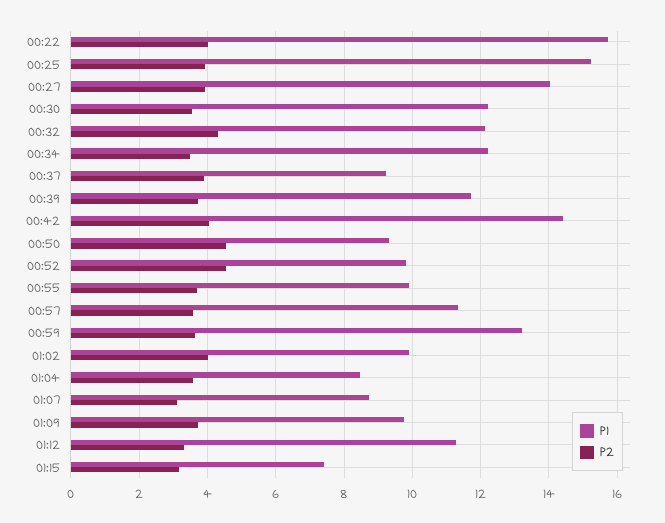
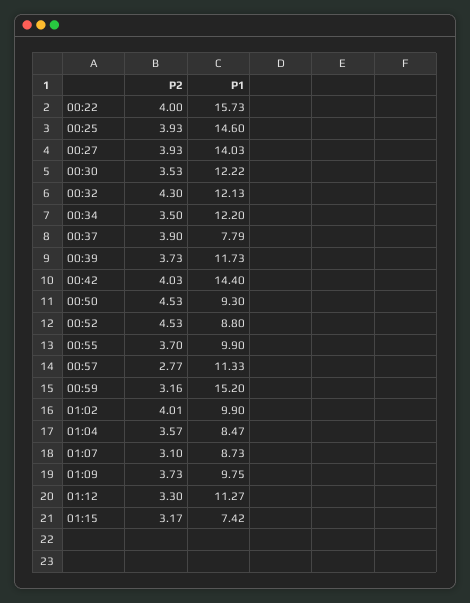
  {
    "P1": {
      "00:22": 15.73,
-     "00:25": 15.2,
+     "00:25": 14.6,
      "00:27": 14.03,
      "00:30": 12.22,
      "00:32": 12.13,
      "00:34": 12.2,
-     "00:37": 9.2,
+     "00:37": 7.79,
      "00:39": 11.73,
      "00:42": 14.4,
      "00:50": 9.3,
-     "00:52": 9.8,
+     "00:52": 8.8,
      "00:55": 9.9,
      "00:57": 11.33,
-     "00:59": 13.2,
+     "00:59": 15.2,
      "01:02": 9.9,
      "01:04": 8.47,
      "01:07": 8.73,
      "01:09": 9.75,
      "01:12": 11.27,
      "01:15": 7.42
    },
    "P2": {
      "00:22": 4,
      "00:25": 3.93,
      "00:27": 3.93,
      "00:30": 3.53,
      "00:32": 4.3,
      "00:34": 3.5,
      "00:37": 3.9,
      "00:39": 3.73,
      "00:42": 4.03,
      "00:50": 4.53,
      "00:52": 4.53,
      "00:55": 3.7,
-     "00:57": 3.6,
+     "00:57": 2.77,
-     "00:59": 3.6,
+     "00:59": 3.16,
      "01:02": 4.01,
      "01:04": 3.57,
      "01:07": 3.1,
      "01:09": 3.73,
      "01:12": 3.3,
      "01:15": 3.17
    }
  }

